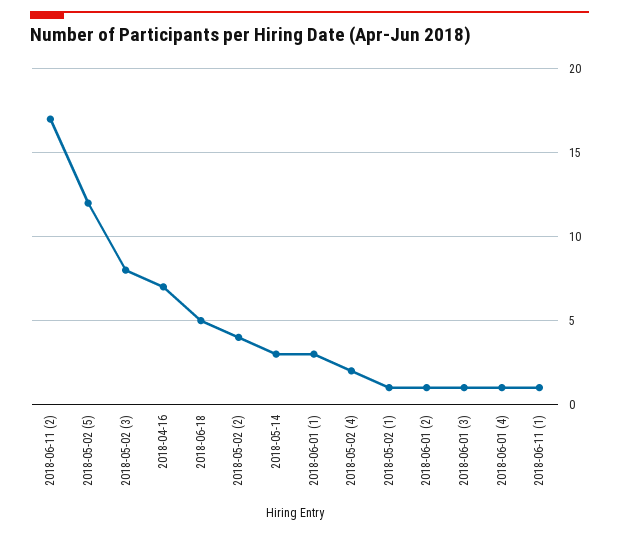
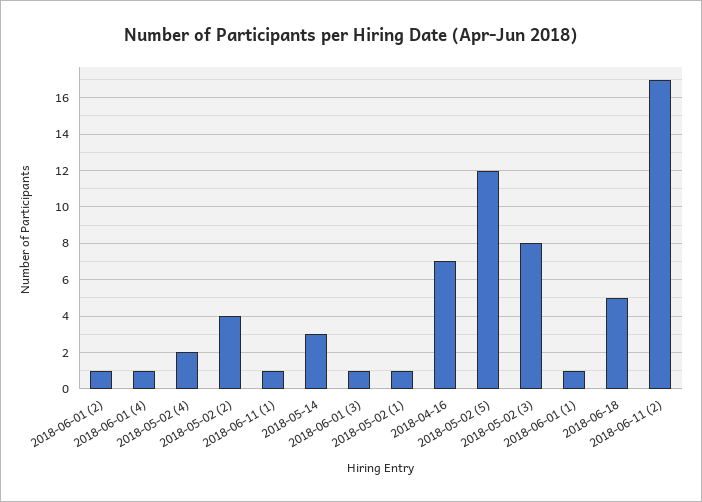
  {
    "2018-06-11 (2)": 17,
    "2018-05-02 (5)": 12,
    "2018-05-02 (3)": 8,
    "2018-04-16": 7,
    "2018-06-18": 5,
    "2018-05-02 (2)": 4,
    "2018-05-14": 3,
-   "2018-06-01 (1)": 3,
+   "2018-06-01 (1)": 1,
    "2018-05-02 (4)": 2,
    "2018-05-02 (1)": 1,
    "2018-06-01 (2)": 1,
    "2018-06-01 (3)": 1,
    "2018-06-01 (4)": 1,
    "2018-06-11 (1)": 1
  }

